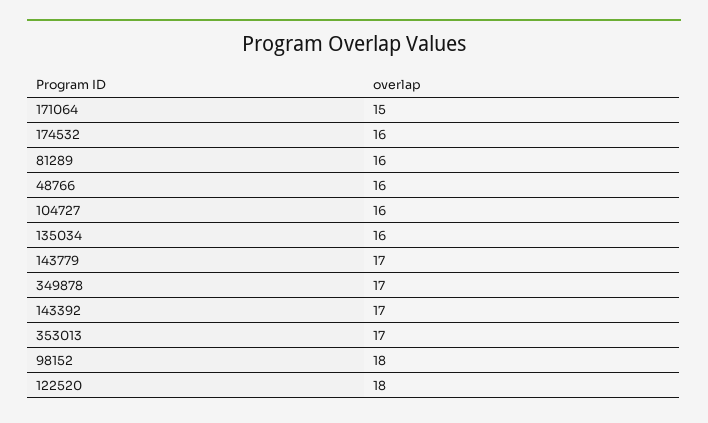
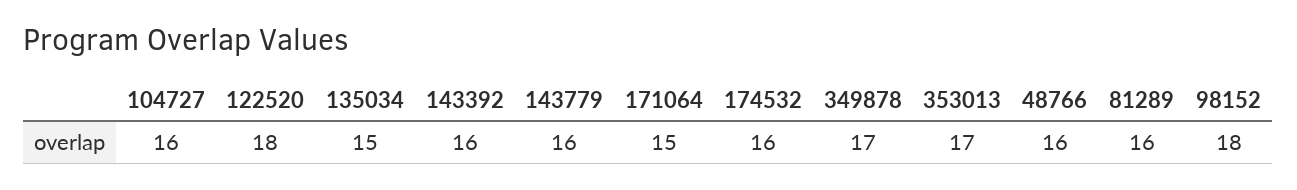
  {
    "171064": 15,
    "174532": 16,
    "81289": 16,
    "48766": 16,
    "104727": 16,
-   "135034": 16,
+   "135034": 15,
-   "143779": 17,
+   "143779": 16,
    "349878": 17,
-   "143392": 17,
+   "143392": 16,
    "353013": 17,
    "98152": 18,
    "122520": 18
  }

